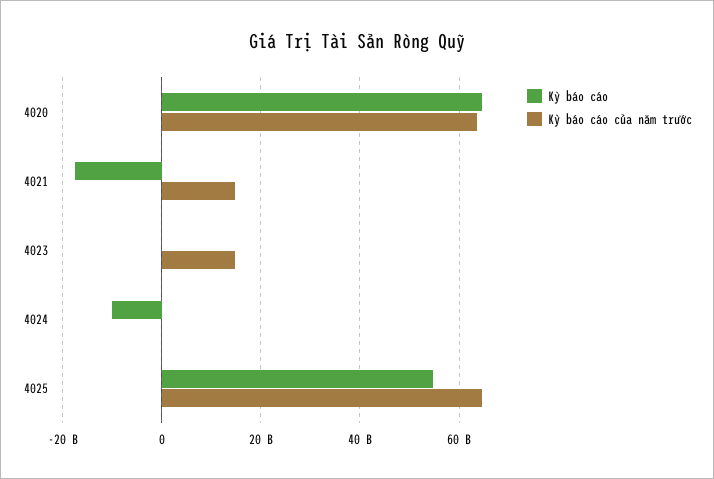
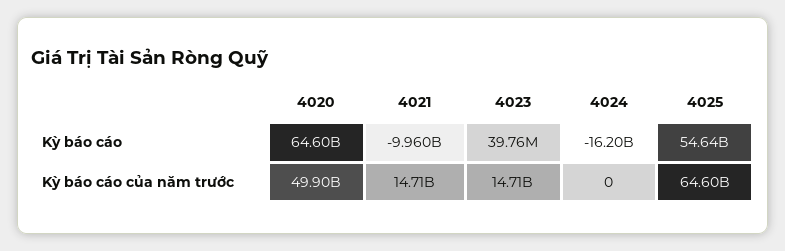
  {
    "Kỳ báo cáo": {
      "4020": 64600000000,
-     "4021": -18000000000,
+     "4021": -9960000000,
      "4023": 39760000,
-     "4024": -10000000000,
+     "4024": -16200000000,
      "4025": 54640000000
    },
    "Kỳ báo cáo của năm trước": {
-     "4020": 64000000000,
+     "4020": 49900000000,
      "4021": 14710000000,
      "4023": 14710000000,
      "4024": 0,
      "4025": 64600000000
    }
  }

